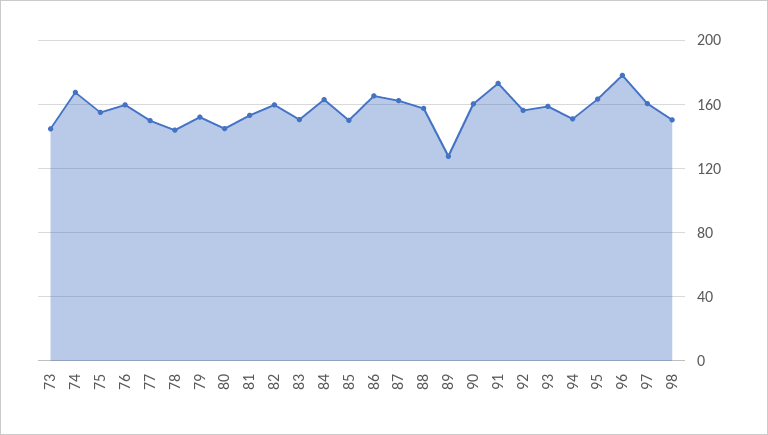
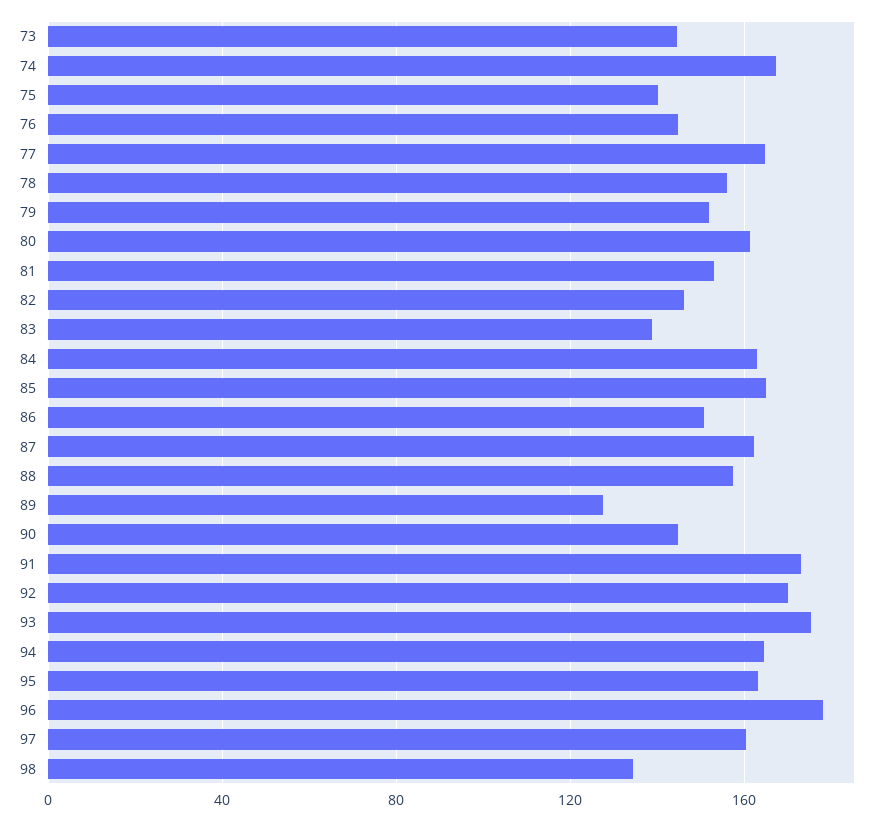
  {
    "73": 145,
    "74": 165,
-   "75": 155,
+   "75": 140,
-   "76": 160,
+   "76": 145,
-   "77": 150,
+   "77": 165,
-   "78": 145,
+   "78": 155,
    "79": 150,
-   "80": 145,
+   "80": 160,
    "81": 155,
-   "82": 160,
+   "82": 145,
-   "83": 150,
+   "83": 140,
    "84": 165,
-   "85": 150,
+   "85": 165,
-   "86": 165,
+   "86": 150,
    "87": 160,
    "88": 160,
    "89": 125,
-   "90": 160,
+   "90": 145,
    "91": 175,
-   "92": 155,
+   "92": 170,
-   "93": 160,
+   "93": 175,
-   "94": 150,
+   "94": 165,
    "95": 165,
    "96": 180,
    "97": 160,
-   "98": 150
+   "98": 135
  }

